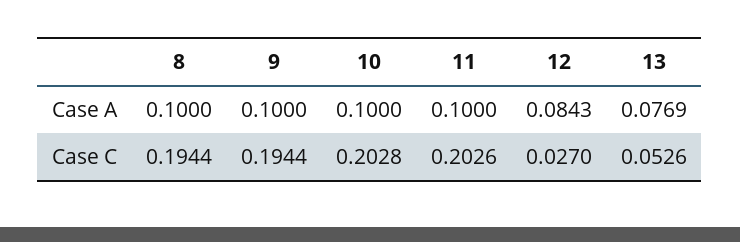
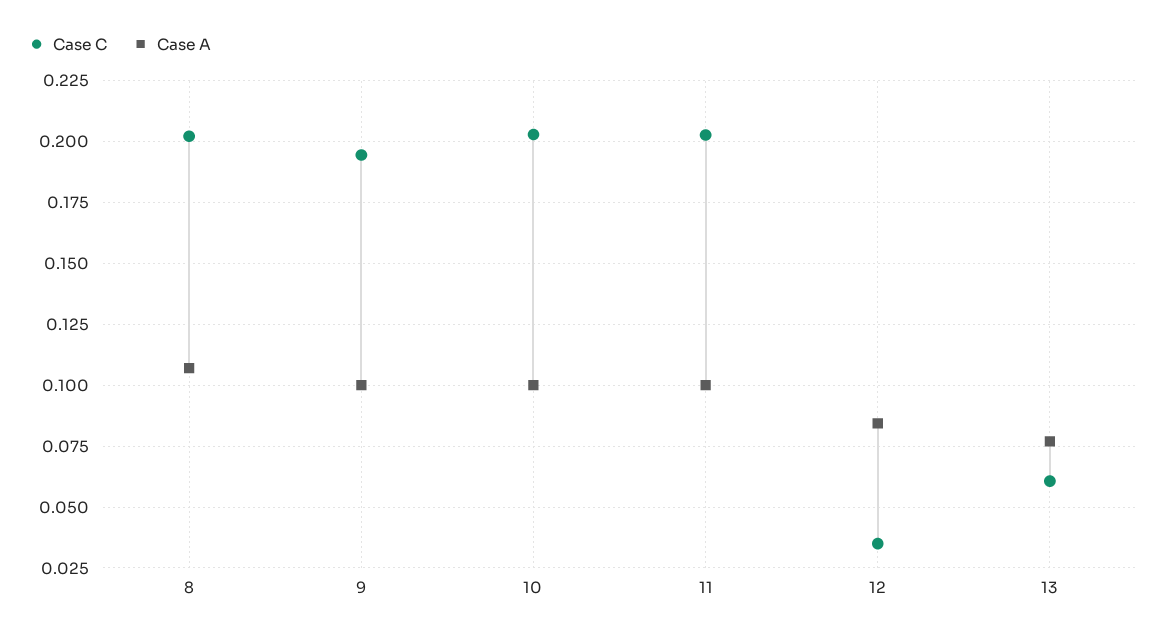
  {
    "Case A": {
-     "8": 0.1,
+     "8": 0.1075,
      "9": 0.1,
      "10": 0.1,
      "11": 0.1,
      "12": 0.0843,
      "13": 0.0769
    },
    "Case C": {
-     "8": 0.1944,
+     "8": 0.2025,
      "9": 0.1944,
      "10": 0.2028,
      "11": 0.2026,
-     "12": 0.027,
+     "12": 0.035,
-     "13": 0.0526
+     "13": 0.06
    }
  }

